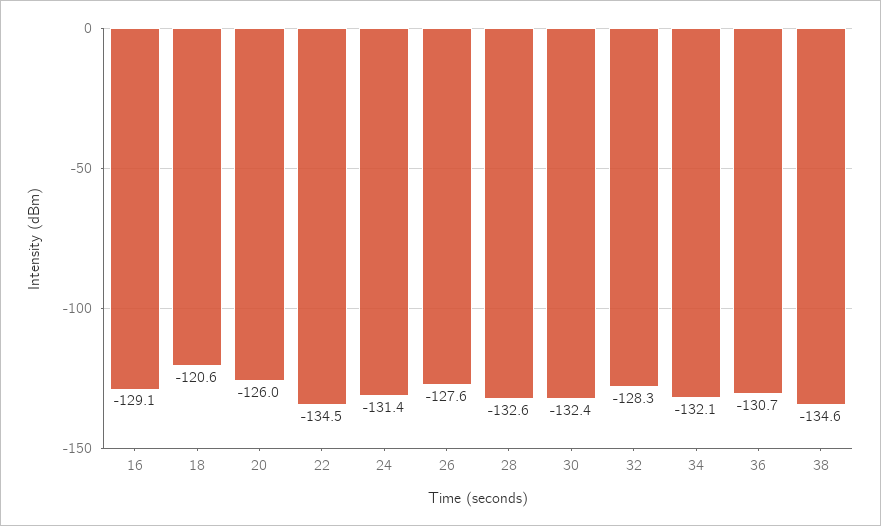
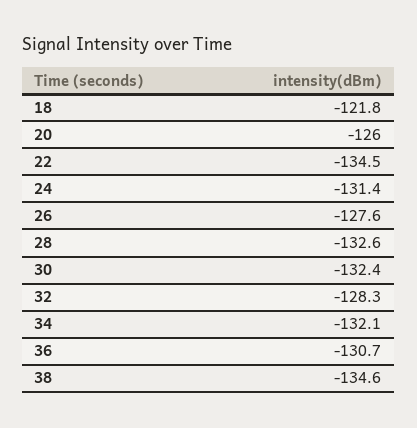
  {
-   "16": -129.1,
-   "18": -120.6,
+   "18": -121.8,
    "20": -126,
    "22": -134.5,
    "24": -131.4,
    "26": -127.6,
    "28": -132.6,
    "30": -132.4,
    "32": -128.3,
    "34": -132.1,
    "36": -130.7,
    "38": -134.6
  }

